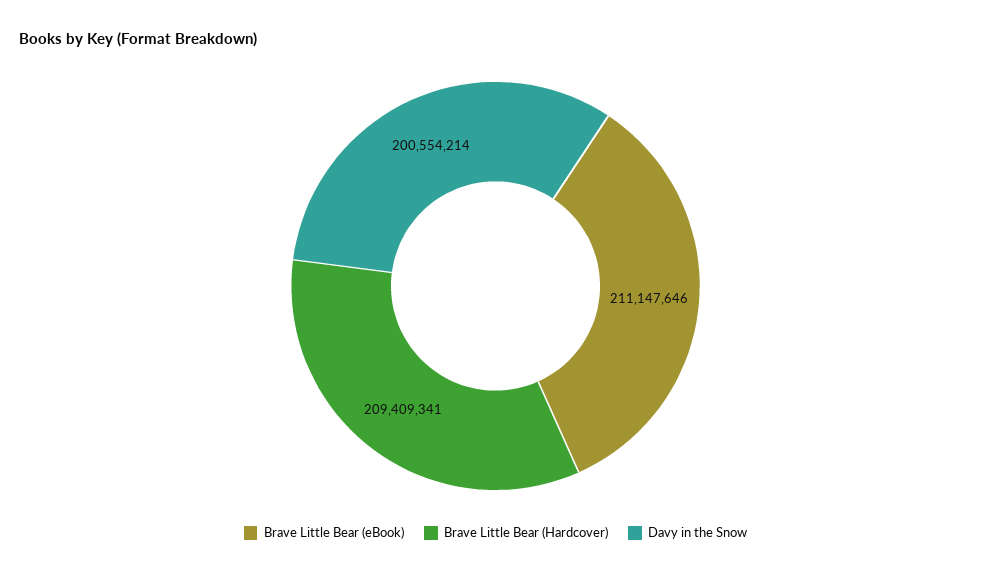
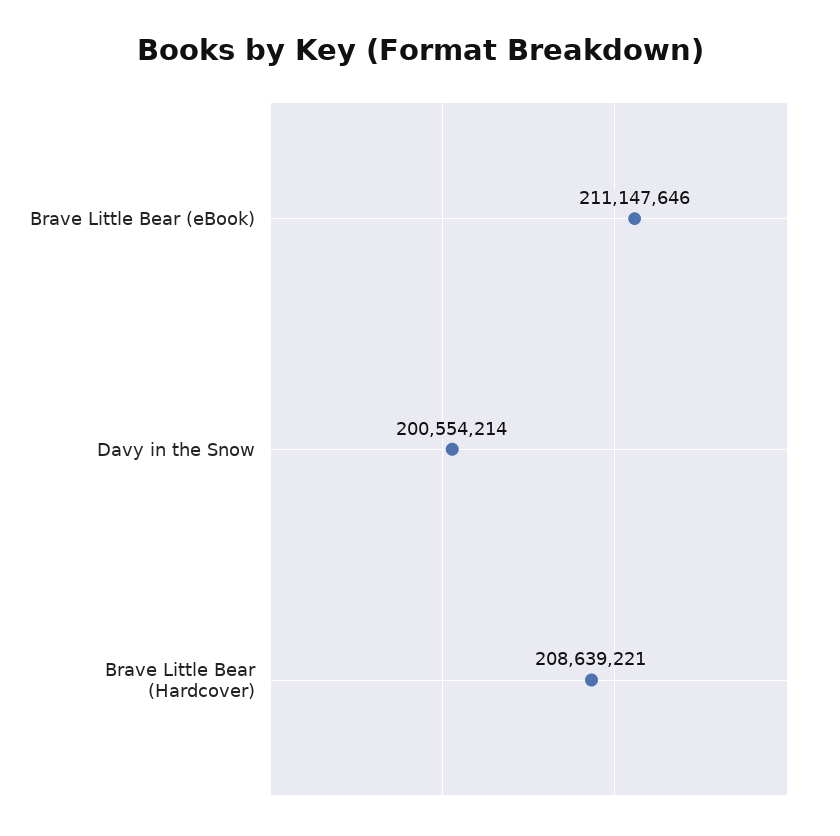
  {
    "Brave Little Bear (eBook)": 211147646,
-   "Brave Little Bear (Hardcover)": 209409341,
+   "Brave Little Bear (Hardcover)": 208639221,
    "Davy in the Snow": 200554214
  }

